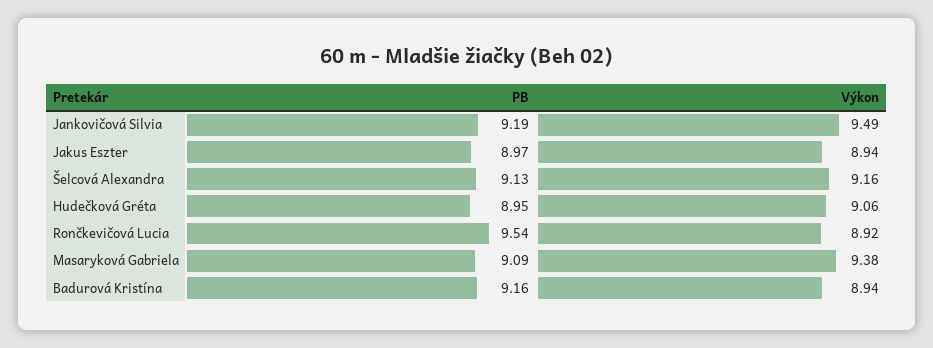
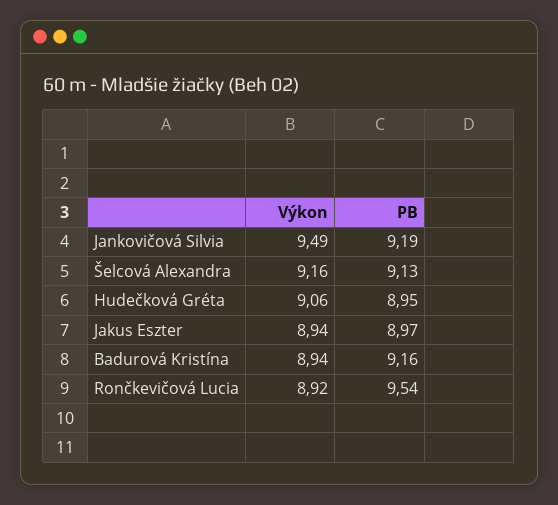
  {
    "PB": {
      "Jankovičová Silvia": 9.19,
      "Jakus Eszter": 8.97,
      "Šelcová Alexandra": 9.13,
      "Hudečková Gréta": 8.95,
      "Rončkevičová Lucia": 9.54,
-     "Masaryková Gabriela": 9.09,
      "Badurová Kristína": 9.16
    },
    "Výkon": {
      "Jankovičová Silvia": 9.49,
      "Jakus Eszter": 8.94,
      "Šelcová Alexandra": 9.16,
      "Hudečková Gréta": 9.06,
      "Rončkevičová Lucia": 8.92,
-     "Masaryková Gabriela": 9.38,
      "Badurová Kristína": 8.94
    }
  }

